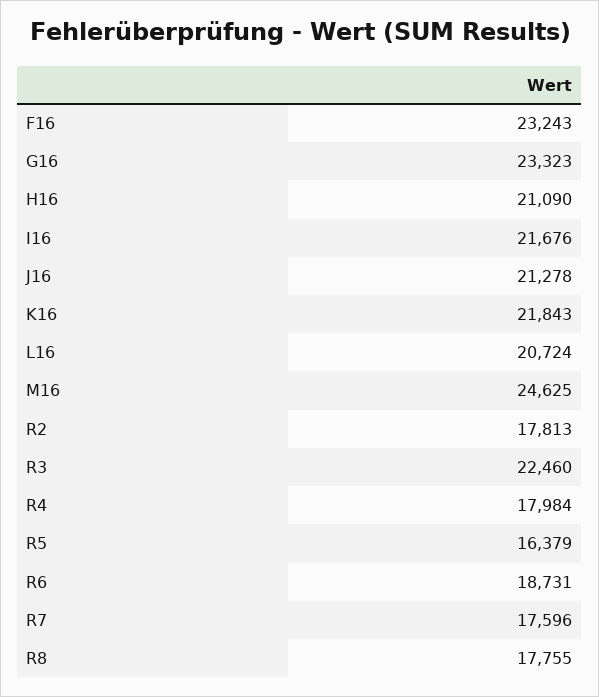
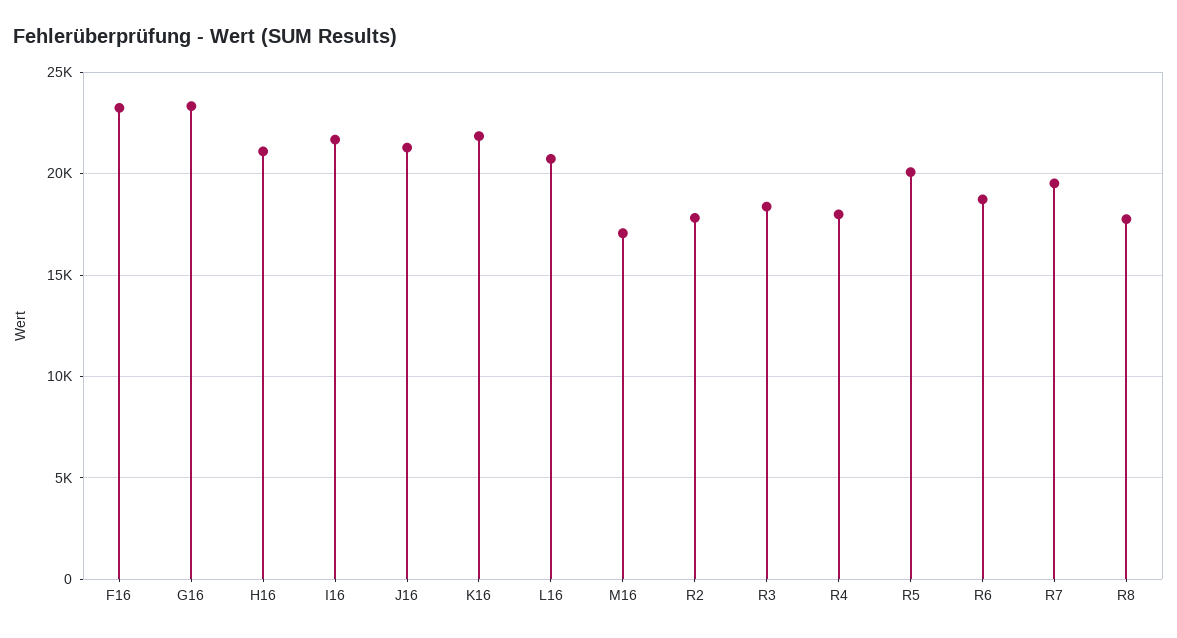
  {
    "F16": 23243,
    "G16": 23323,
    "H16": 21090,
    "I16": 21676,
    "J16": 21278,
    "K16": 21843,
    "L16": 20724,
-   "M16": 24625,
+   "M16": 17000,
    "R2": 17813,
-   "R3": 22460,
+   "R3": 18500,
    "R4": 17984,
-   "R5": 16379,
+   "R5": 20000,
    "R6": 18731,
-   "R7": 17596,
+   "R7": 19500,
    "R8": 17755
  }

